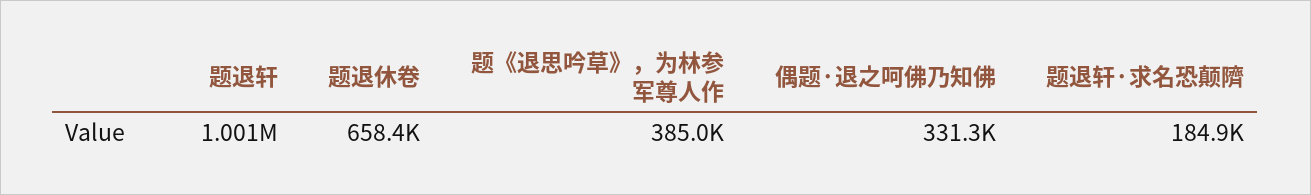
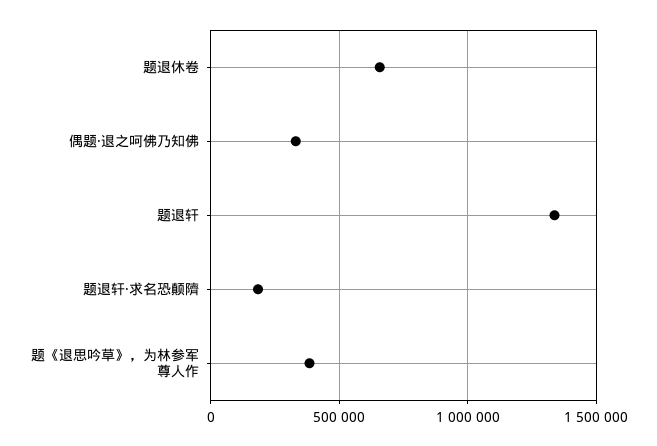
  {
-   "题退轩": 1001000,
+   "题退轩": 1350000,
    "题退休卷": 658400,
    "题《退思吟草》，为林参军尊人作": 385000,
    "偶题·退之呵佛乃知佛": 331300,
    "题退轩·求名恐颠隮": 184900
  }

